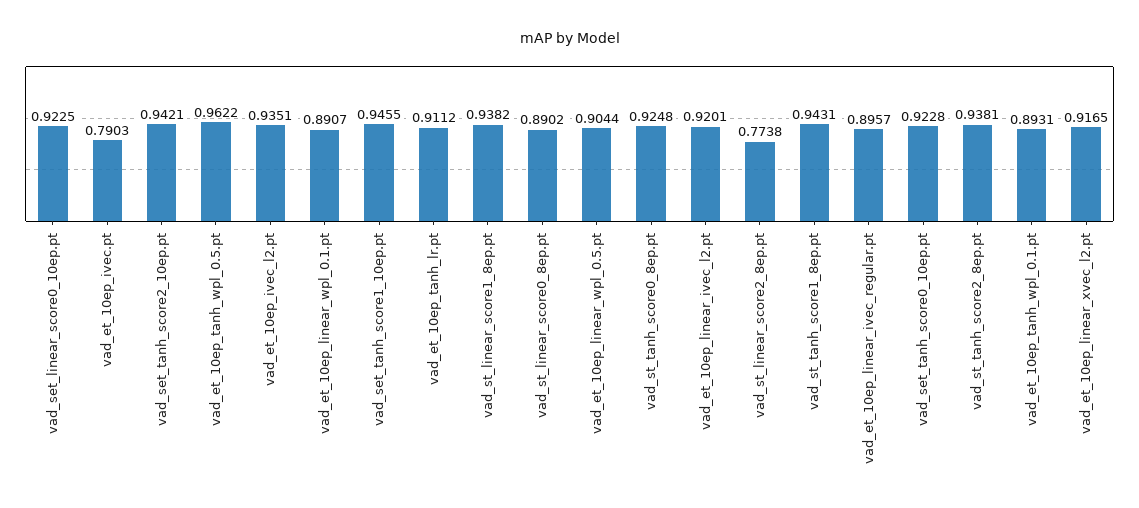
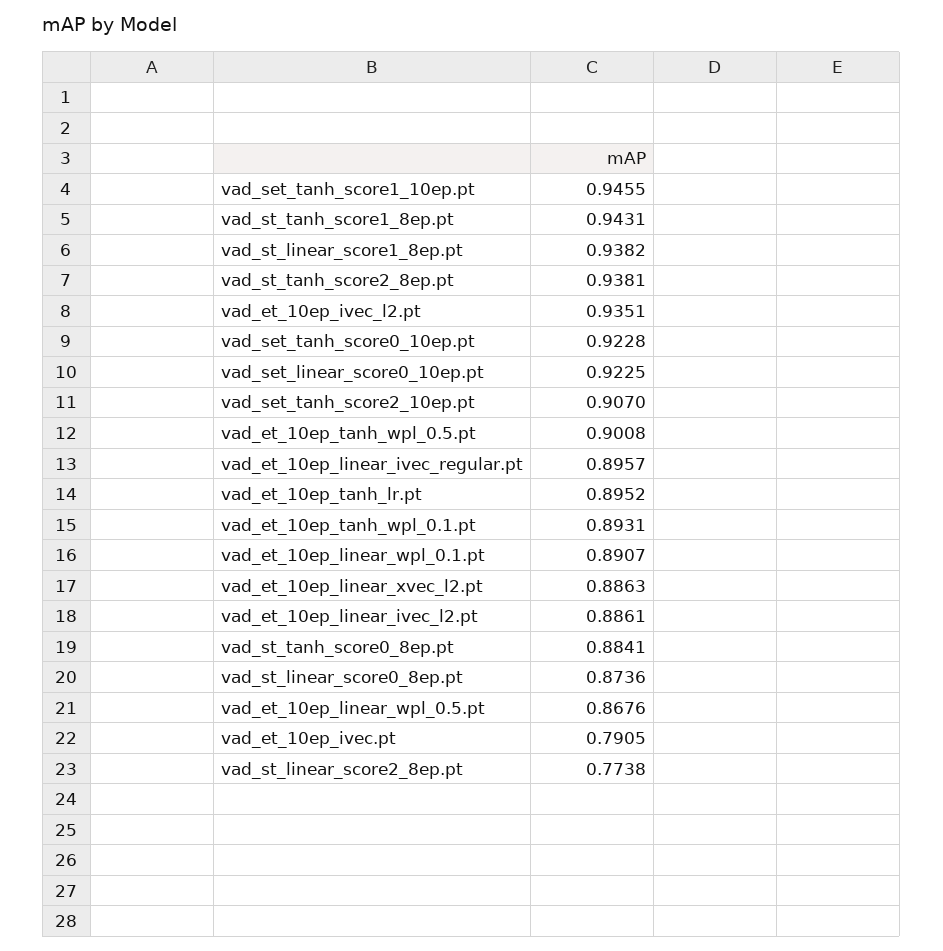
  {
    "vad_set_linear_score0_10ep.pt": 0.9225,
-   "vad_et_10ep_ivec.pt": 0.7903,
+   "vad_et_10ep_ivec.pt": 0.7905,
-   "vad_set_tanh_score2_10ep.pt": 0.9421,
+   "vad_set_tanh_score2_10ep.pt": 0.907,
-   "vad_et_10ep_tanh_wpl_0.5.pt": 0.9622,
+   "vad_et_10ep_tanh_wpl_0.5.pt": 0.9008,
    "vad_et_10ep_ivec_l2.pt": 0.9351,
    "vad_et_10ep_linear_wpl_0.1.pt": 0.8907,
    "vad_set_tanh_score1_10ep.pt": 0.9455,
-   "vad_et_10ep_tanh_lr.pt": 0.9112,
+   "vad_et_10ep_tanh_lr.pt": 0.8952,
    "vad_st_linear_score1_8ep.pt": 0.9382,
-   "vad_st_linear_score0_8ep.pt": 0.8902,
+   "vad_st_linear_score0_8ep.pt": 0.8736,
-   "vad_et_10ep_linear_wpl_0.5.pt": 0.9044,
+   "vad_et_10ep_linear_wpl_0.5.pt": 0.8676,
-   "vad_st_tanh_score0_8ep.pt": 0.9248,
+   "vad_st_tanh_score0_8ep.pt": 0.8841,
-   "vad_et_10ep_linear_ivec_l2.pt": 0.9201,
+   "vad_et_10ep_linear_ivec_l2.pt": 0.8861,
    "vad_st_linear_score2_8ep.pt": 0.7738,
    "vad_st_tanh_score1_8ep.pt": 0.9431,
    "vad_et_10ep_linear_ivec_regular.pt": 0.8957,
    "vad_set_tanh_score0_10ep.pt": 0.9228,
    "vad_st_tanh_score2_8ep.pt": 0.9381,
    "vad_et_10ep_tanh_wpl_0.1.pt": 0.8931,
-   "vad_et_10ep_linear_xvec_l2.pt": 0.9165
+   "vad_et_10ep_linear_xvec_l2.pt": 0.8863
  }

